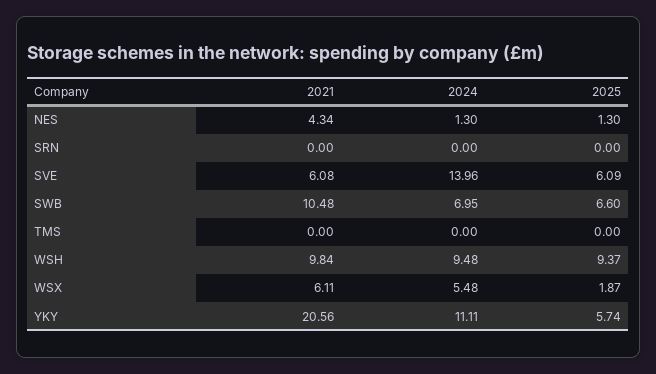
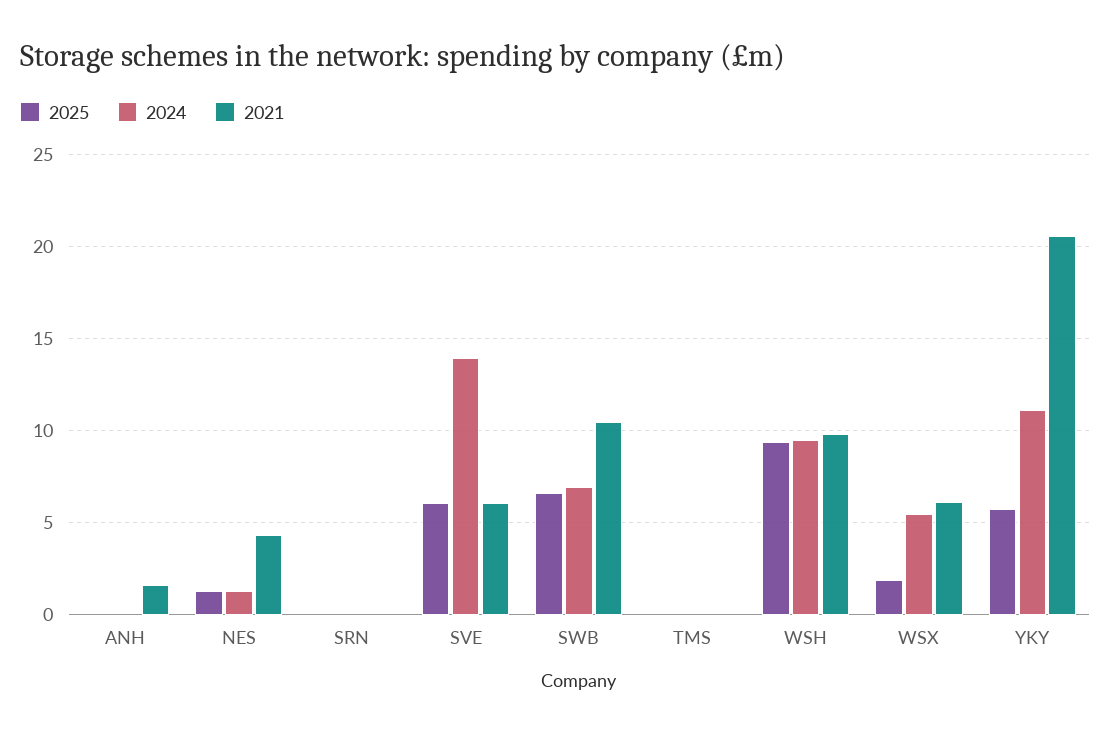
  {
    "2021": {
      "NES": 4.34,
      "SRN": 0,
      "SVE": 6.08,
      "SWB": 10.48,
      "TMS": 0,
      "WSH": 9.84,
      "WSX": 6.11,
-     "YKY": 20.56
+     "YKY": 20.56,
+     "ANH": 1.5
    },
    "2024": {
      "NES": 1.3,
      "SRN": 0,
      "SVE": 13.96,
      "SWB": 6.95,
      "TMS": 0,
      "WSH": 9.48,
      "WSX": 5.48,
-     "YKY": 11.11
+     "YKY": 11.11,
+     "ANH": 0
    },
    "2025": {
      "NES": 1.3,
      "SRN": 0,
      "SVE": 6.09,
      "SWB": 6.6,
      "TMS": 0,
      "WSH": 9.37,
      "WSX": 1.87,
-     "YKY": 5.74
+     "YKY": 5.74,
+     "ANH": 0
    }
  }

